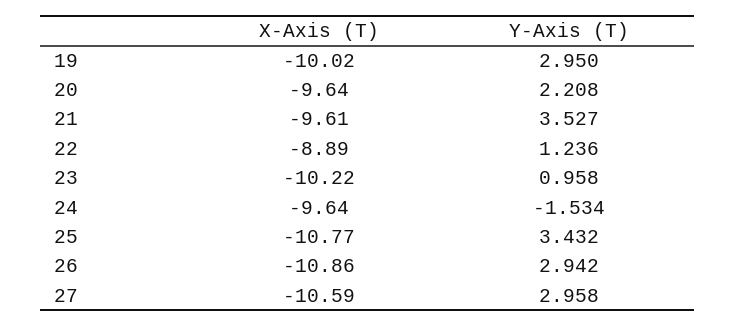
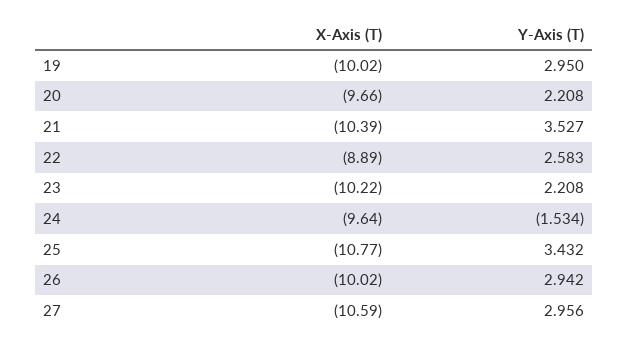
  {
    "X-Axis (T)": {
      "19": -10.02,
-     "20": -9.64,
+     "20": -9.66,
-     "21": -9.61,
+     "21": -10.39,
      "22": -8.89,
      "23": -10.22,
      "24": -9.64,
      "25": -10.77,
-     "26": -10.86,
+     "26": -10.02,
      "27": -10.59
    },
    "Y-Axis (T)": {
      "19": 2.95,
      "20": 2.208,
      "21": 3.527,
-     "22": 1.236,
+     "22": 2.583,
-     "23": 0.958,
+     "23": 2.208,
      "24": -1.534,
      "25": 3.432,
      "26": 2.942,
-     "27": 2.958
+     "27": 2.956
    }
  }

